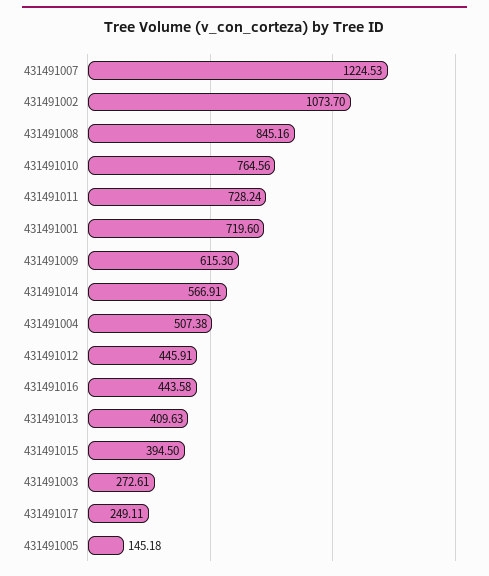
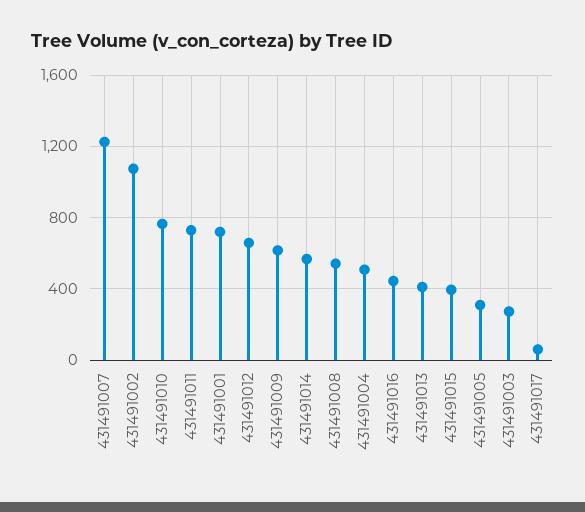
  {
    "431491007": 1224.53,
    "431491002": 1073.7,
-   "431491008": 845.16,
+   "431491008": 550,
    "431491010": 764.56,
    "431491011": 728.24,
    "431491001": 719.6,
    "431491009": 615.3,
    "431491014": 566.91,
    "431491004": 507.38,
-   "431491012": 445.91,
+   "431491012": 650,
    "431491016": 443.58,
    "431491013": 409.63,
    "431491015": 394.5,
    "431491003": 272.61,
-   "431491017": 249.11,
+   "431491017": 50,
-   "431491005": 145.18
+   "431491005": 300
  }

